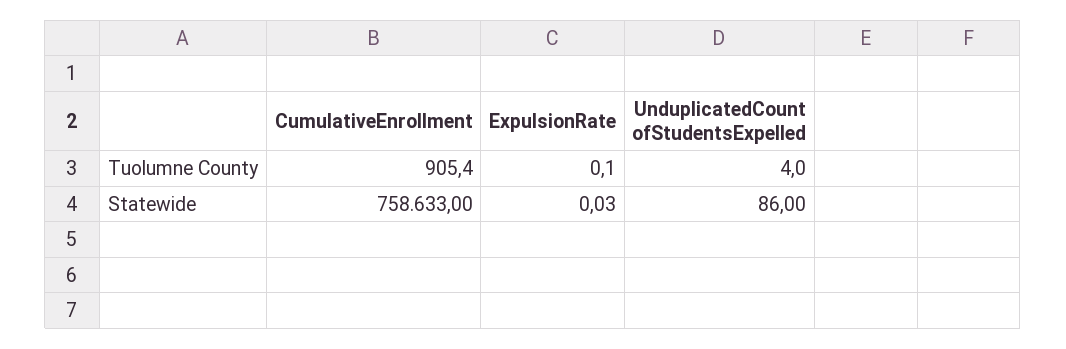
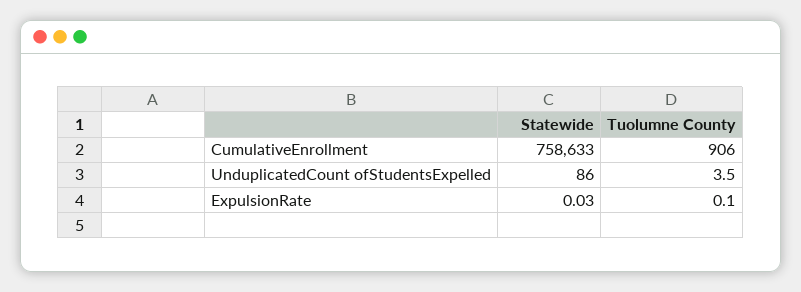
  {
    "CumulativeEnrollment": {
-     "Tuolumne County": 905.4,
+     "Tuolumne County": 906,
      "Statewide": 758633
    },
    "ExpulsionRate": {
      "Tuolumne County": 0.1,
      "Statewide": 0.03
    },
    "UnduplicatedCount ofStudentsExpelled": {
-     "Tuolumne County": 4,
+     "Tuolumne County": 3.5,
      "Statewide": 86
    }
  }

